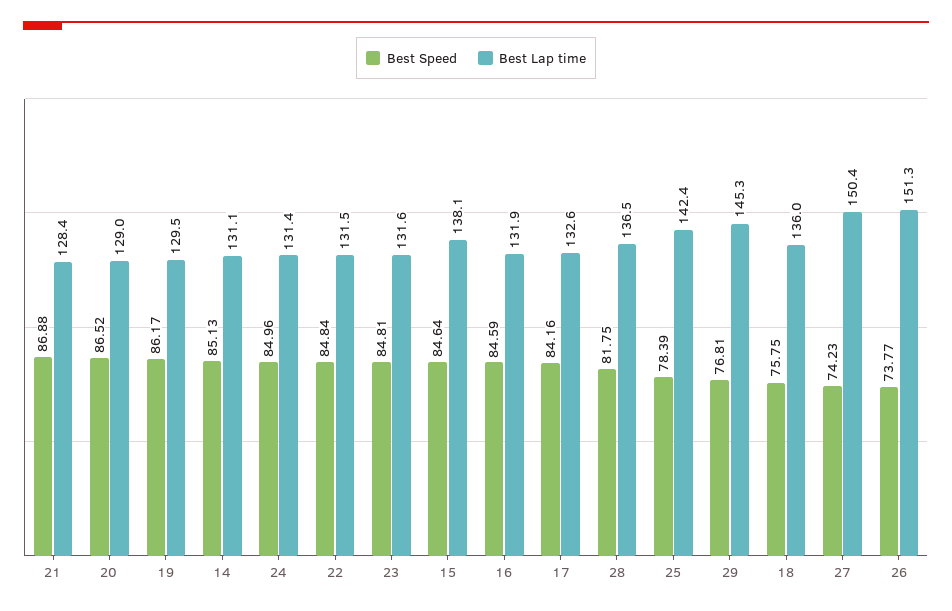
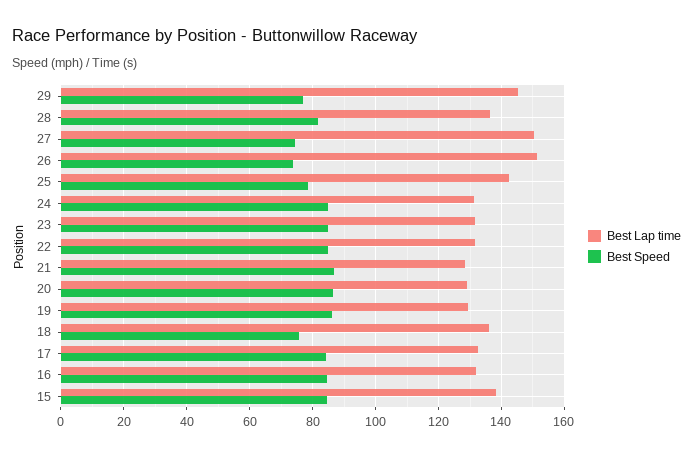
  {
    "Best Speed": {
      "21": 86.88,
      "20": 86.52,
      "19": 86.17,
-     "14": 85.13,
      "24": 84.96,
      "22": 84.84,
      "23": 84.81,
      "15": 84.64,
      "16": 84.59,
      "17": 84.16,
      "28": 81.75,
      "25": 78.39,
      "29": 76.81,
      "18": 75.75,
      "27": 74.23,
      "26": 73.77
    },
    "Best Lap time": {
      "21": 128.4,
      "20": 129,
      "19": 129.5,
-     "14": 131.1,
      "24": 131.4,
      "22": 131.5,
      "23": 131.6,
      "15": 138.1,
      "16": 131.9,
      "17": 132.6,
      "28": 136.5,
      "25": 142.4,
      "29": 145.3,
      "18": 136,
      "27": 150.4,
      "26": 151.3
    }
  }

